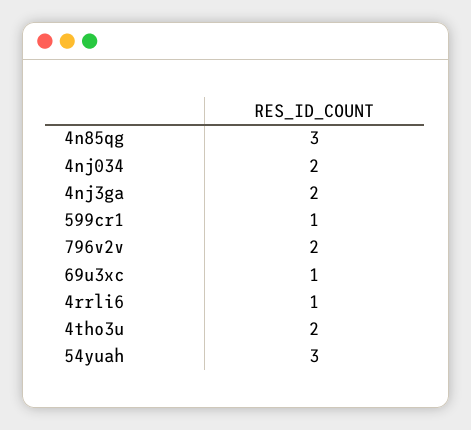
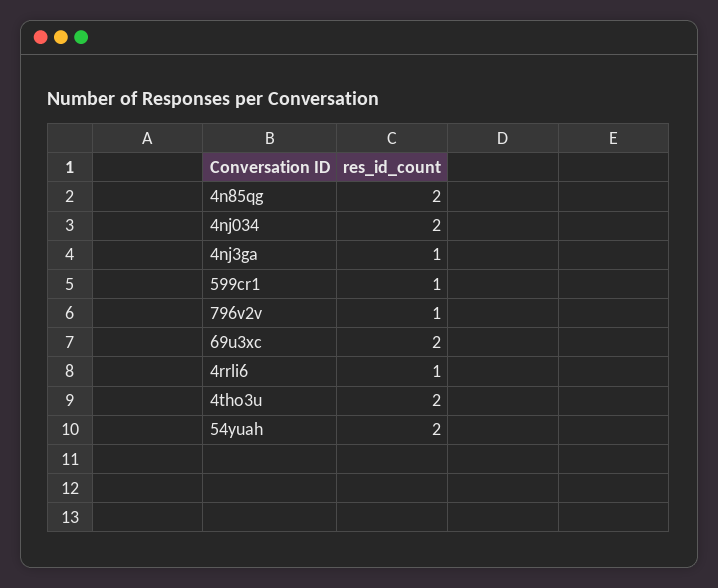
  {
-   "4n85qg": 3,
+   "4n85qg": 2,
    "4nj034": 2,
-   "4nj3ga": 2,
+   "4nj3ga": 1,
    "599cr1": 1,
-   "796v2v": 2,
+   "796v2v": 1,
-   "69u3xc": 1,
+   "69u3xc": 2,
    "4rrli6": 1,
    "4tho3u": 2,
-   "54yuah": 3
+   "54yuah": 2
  }

